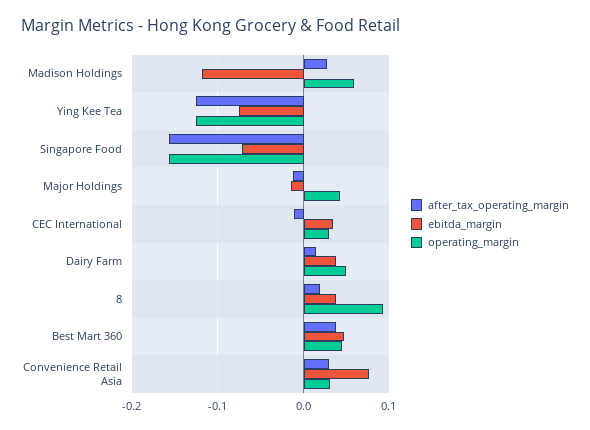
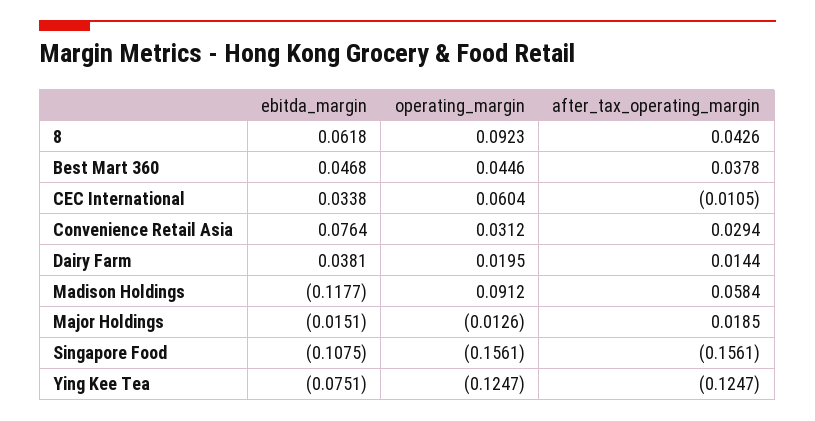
  {
    "after_tax_operating_margin": {
-     "Madison Holdings": 0.03,
+     "Madison Holdings": 0.0584,
      "Ying Kee Tea": -0.1247,
      "Singapore Food": -0.1561,
-     "Major Holdings": -0.01,
+     "Major Holdings": 0.0185,
      "CEC International": -0.0105,
      "Dairy Farm": 0.0144,
-     "8": 0.02,
+     "8": 0.0426,
      "Best Mart 360": 0.0378,
      "Convenience Retail Asia": 0.0294
    },
    "ebitda_margin": {
      "Madison Holdings": -0.1177,
      "Ying Kee Tea": -0.0751,
-     "Singapore Food": -0.07,
+     "Singapore Food": -0.1075,
      "Major Holdings": -0.0151,
      "CEC International": 0.0338,
      "Dairy Farm": 0.0381,
-     "8": 0.04,
+     "8": 0.0618,
      "Best Mart 360": 0.0468,
      "Convenience Retail Asia": 0.0764
    },
    "operating_margin": {
-     "Madison Holdings": 0.06,
+     "Madison Holdings": 0.0912,
      "Ying Kee Tea": -0.1247,
      "Singapore Food": -0.1561,
-     "Major Holdings": 0.04,
+     "Major Holdings": -0.0126,
-     "CEC International": 0.03,
+     "CEC International": 0.0604,
-     "Dairy Farm": 0.05,
+     "Dairy Farm": 0.0195,
      "8": 0.0923,
      "Best Mart 360": 0.0446,
      "Convenience Retail Asia": 0.0312
    }
  }

